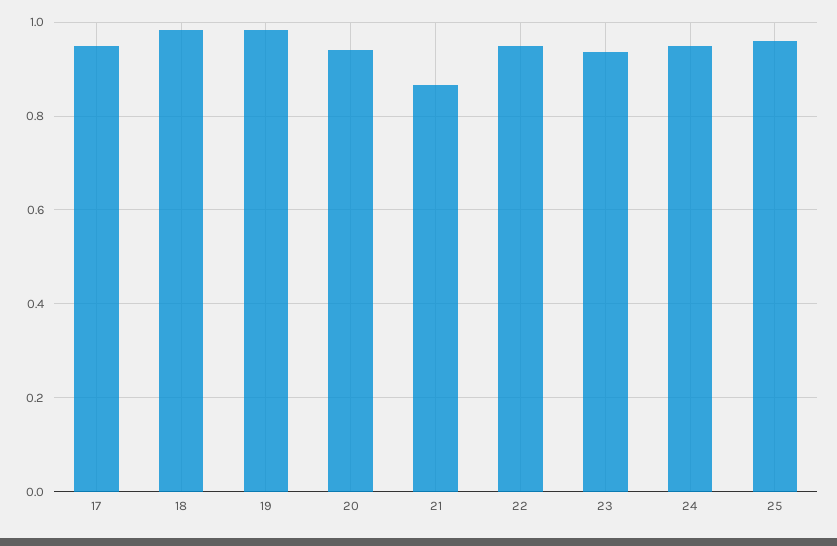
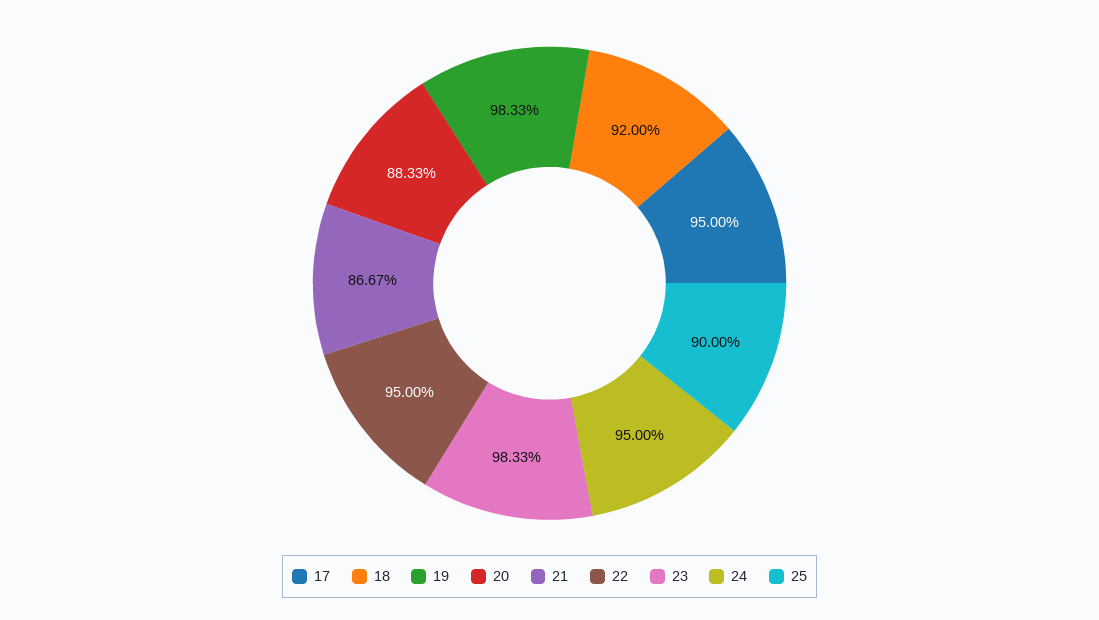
  {
    "17": 0.95,
-   "18": 0.98,
+   "18": 0.92,
    "19": 0.9833,
-   "20": 0.94,
+   "20": 0.8833,
    "21": 0.8667,
    "22": 0.95,
-   "23": 0.94,
+   "23": 0.9833,
    "24": 0.95,
-   "25": 0.96
+   "25": 0.9
  }

